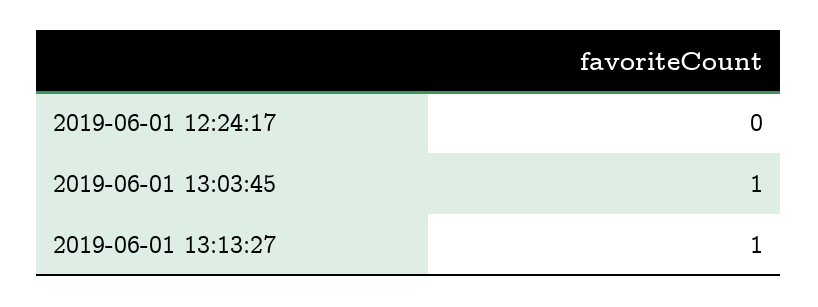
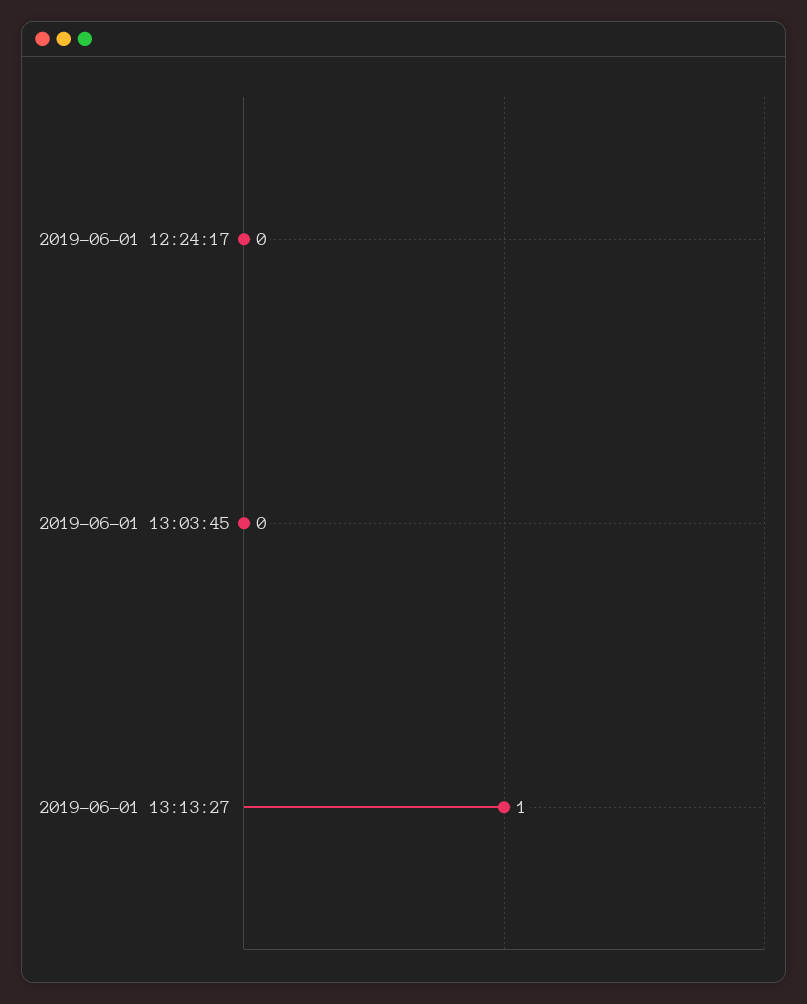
  {
    "2019-06-01 12:24:17": 0,
-   "2019-06-01 13:03:45": 1,
+   "2019-06-01 13:03:45": 0,
    "2019-06-01 13:13:27": 1
  }

